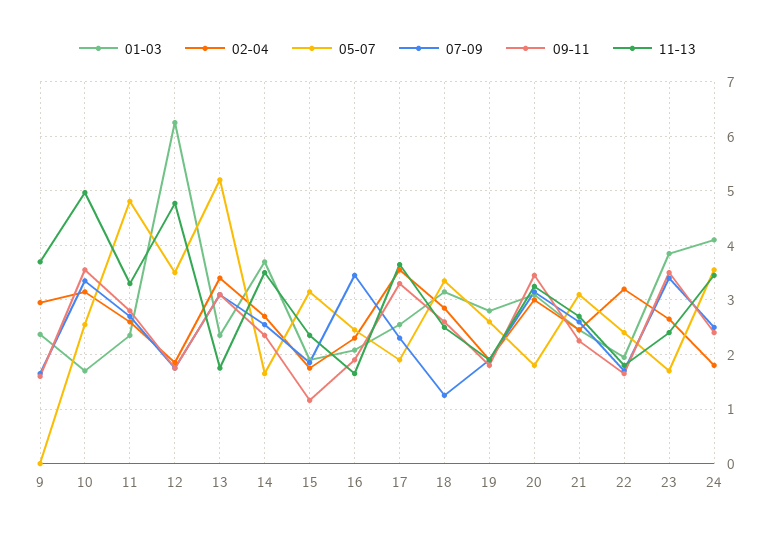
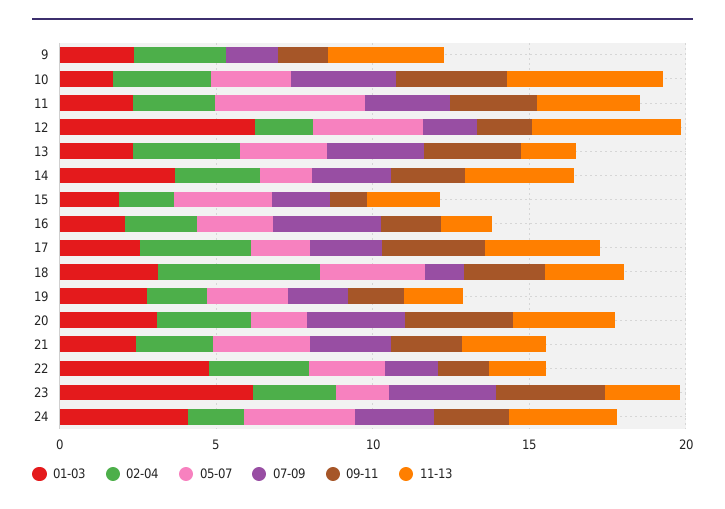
  {
    "01-03": {
      "9": 2.4,
      "10": 1.8,
      "11": 2.4,
      "12": 6.2,
      "13": 2.4,
      "14": 3.8,
      "15": 2,
      "16": 2,
      "17": 2.6,
      "18": 3.2,
      "19": 2.8,
      "20": 3.2,
      "21": 2.4,
-     "22": 2,
+     "22": 5,
-     "23": 3.8,
+     "23": 6,
      "24": 4.2
    },
    "02-04": {
      "9": 3,
      "10": 3.2,
      "11": 2.6,
      "12": 1.8,
      "13": 3.4,
      "14": 2.8,
      "15": 1.8,
      "16": 2.4,
      "17": 3.6,
-     "18": 2.8,
+     "18": 5,
      "19": 2,
      "20": 3,
      "21": 2.4,
      "22": 3.2,
      "23": 2.6,
      "24": 1.8
    },
    "05-07": {
      "9": 0,
      "10": 2.6,
      "11": 4.8,
      "12": 3.6,
-     "13": 5.2,
+     "13": 3,
      "14": 1.6,
      "15": 3.2,
      "16": 2.4,
      "17": 2,
      "18": 3.4,
      "19": 2.6,
      "20": 1.8,
      "21": 3.2,
      "22": 2.4,
      "23": 1.8,
      "24": 3.6
    },
    "07-09": {
      "9": 1.6,
      "10": 3.4,
      "11": 2.8,
      "12": 1.8,
      "13": 3.2,
      "14": 2.6,
      "15": 1.8,
      "16": 3.4,
      "17": 2.4,
      "18": 1.2,
      "19": 2,
      "20": 3.2,
      "21": 2.6,
      "22": 1.8,
      "23": 3.4,
      "24": 2.6
    },
    "09-11": {
      "9": 1.6,
      "10": 3.6,
      "11": 2.8,
      "12": 1.8,
      "13": 3.2,
      "14": 2.4,
      "15": 1.2,
      "16": 2,
      "17": 3.4,
      "18": 2.6,
      "19": 1.8,
      "20": 3.4,
      "21": 2.2,
      "22": 1.6,
      "23": 3.6,
      "24": 2.4
    },
    "11-13": {
      "9": 3.8,
      "10": 5,
      "11": 3.4,
      "12": 4.8,
      "13": 1.8,
      "14": 3.6,
      "15": 2.4,
      "16": 1.6,
      "17": 3.6,
      "18": 2.6,
      "19": 2,
      "20": 3.2,
      "21": 2.8,
      "22": 1.8,
      "23": 2.4,
      "24": 3.4
    }
  }

